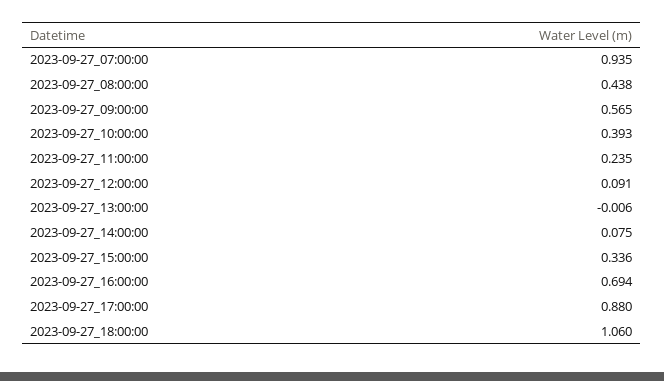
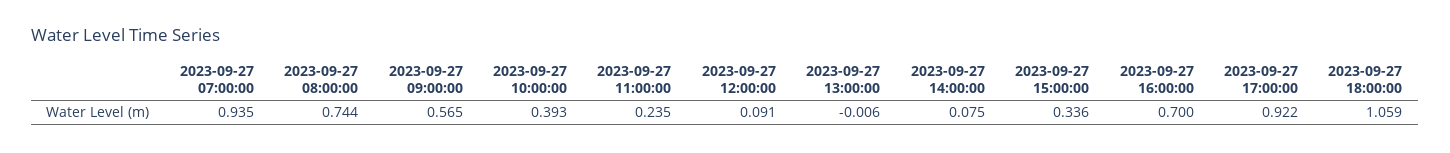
  {
    "2023-09-27_07:00:00": 0.935,
-   "2023-09-27_08:00:00": 0.438,
+   "2023-09-27_08:00:00": 0.744,
    "2023-09-27_09:00:00": 0.565,
    "2023-09-27_10:00:00": 0.393,
    "2023-09-27_11:00:00": 0.235,
    "2023-09-27_12:00:00": 0.091,
    "2023-09-27_13:00:00": -0.006,
    "2023-09-27_14:00:00": 0.075,
    "2023-09-27_15:00:00": 0.336,
-   "2023-09-27_16:00:00": 0.694,
+   "2023-09-27_16:00:00": 0.7,
-   "2023-09-27_17:00:00": 0.88,
+   "2023-09-27_17:00:00": 0.922,
-   "2023-09-27_18:00:00": 1.06
+   "2023-09-27_18:00:00": 1.059
  }

